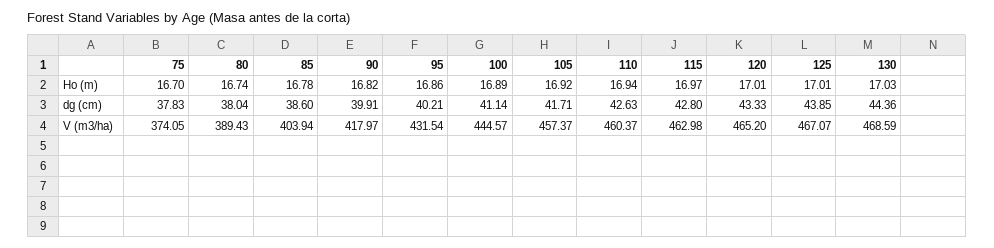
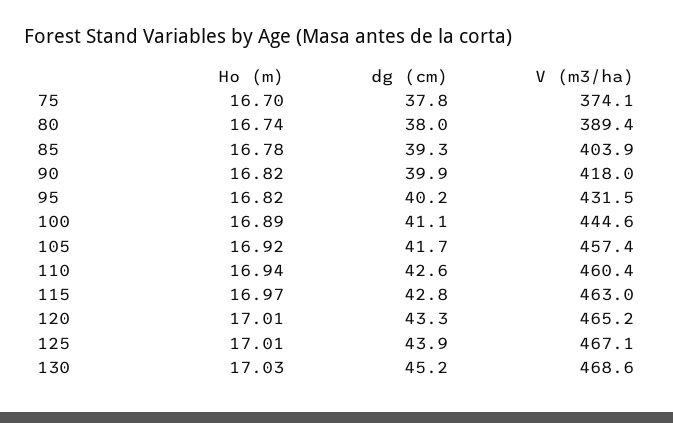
  {
    "75": {
      "Ho (m)": 16.7,
      "dg (cm)": 37.83,
      "V (m3/ha)": 374.05
    },
    "80": {
      "Ho (m)": 16.74,
      "dg (cm)": 38.04,
      "V (m3/ha)": 389.43
    },
    "85": {
      "Ho (m)": 16.78,
-     "dg (cm)": 38.6,
+     "dg (cm)": 39.3,
      "V (m3/ha)": 403.94
    },
    "90": {
      "Ho (m)": 16.82,
      "dg (cm)": 39.91,
      "V (m3/ha)": 417.97
    },
    "95": {
-     "Ho (m)": 16.86,
+     "Ho (m)": 16.82,
      "dg (cm)": 40.21,
      "V (m3/ha)": 431.54
    },
    "100": {
      "Ho (m)": 16.89,
      "dg (cm)": 41.14,
      "V (m3/ha)": 444.57
    },
    "105": {
      "Ho (m)": 16.92,
      "dg (cm)": 41.71,
      "V (m3/ha)": 457.37
    },
    "110": {
      "Ho (m)": 16.94,
      "dg (cm)": 42.63,
      "V (m3/ha)": 460.37
    },
    "115": {
      "Ho (m)": 16.97,
      "dg (cm)": 42.8,
      "V (m3/ha)": 462.98
    },
    "120": {
      "Ho (m)": 17.01,
      "dg (cm)": 43.33,
      "V (m3/ha)": 465.2
    },
    "125": {
      "Ho (m)": 17.01,
      "dg (cm)": 43.85,
      "V (m3/ha)": 467.07
    },
    "130": {
      "Ho (m)": 17.03,
-     "dg (cm)": 44.36,
+     "dg (cm)": 45.2,
      "V (m3/ha)": 468.59
    }
  }

